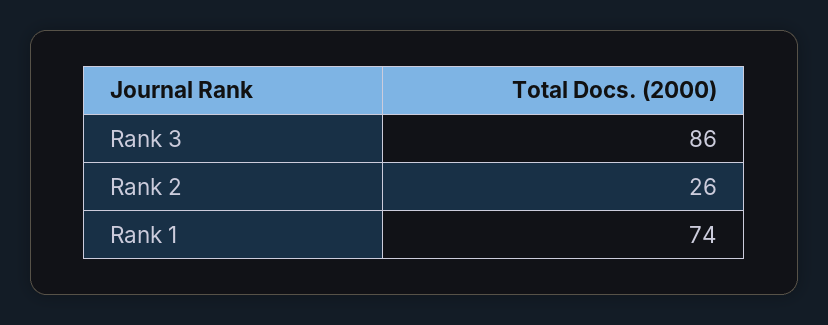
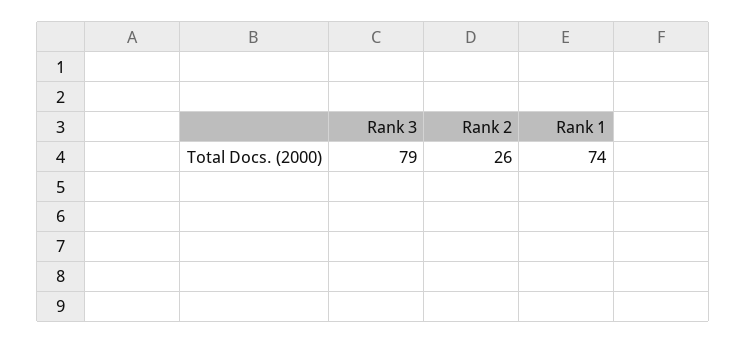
  {
-   "Rank 3": 86,
+   "Rank 3": 79,
    "Rank 2": 26,
    "Rank 1": 74
  }

